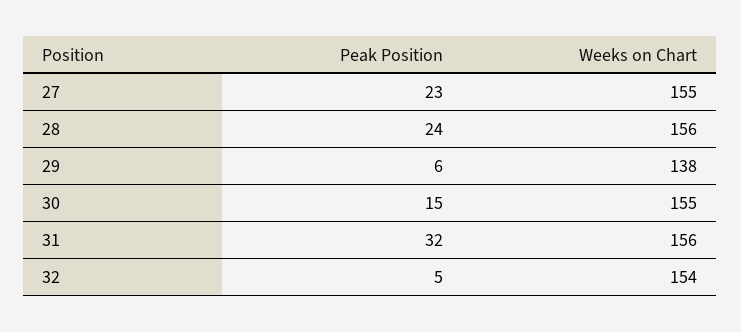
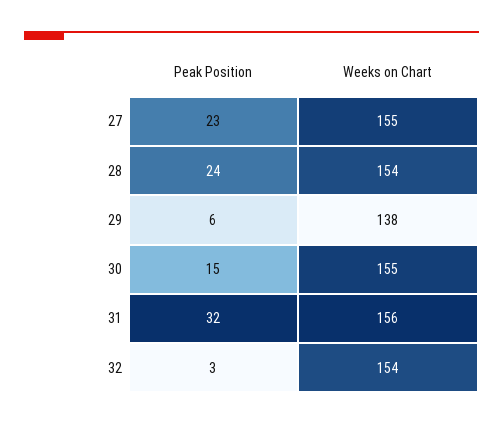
  {
    "Peak Position": {
      "27": 23,
      "28": 24,
      "29": 6,
      "30": 15,
      "31": 32,
-     "32": 5
+     "32": 3
    },
    "Weeks on Chart": {
      "27": 155,
-     "28": 156,
+     "28": 154,
      "29": 138,
      "30": 155,
      "31": 156,
      "32": 154
    }
  }

